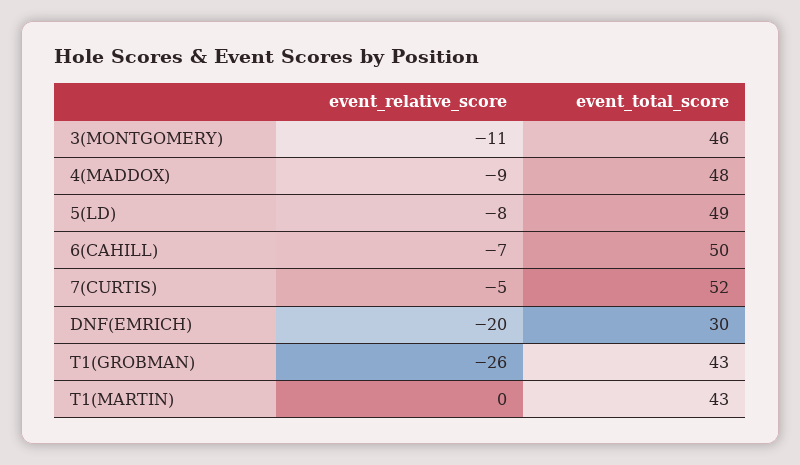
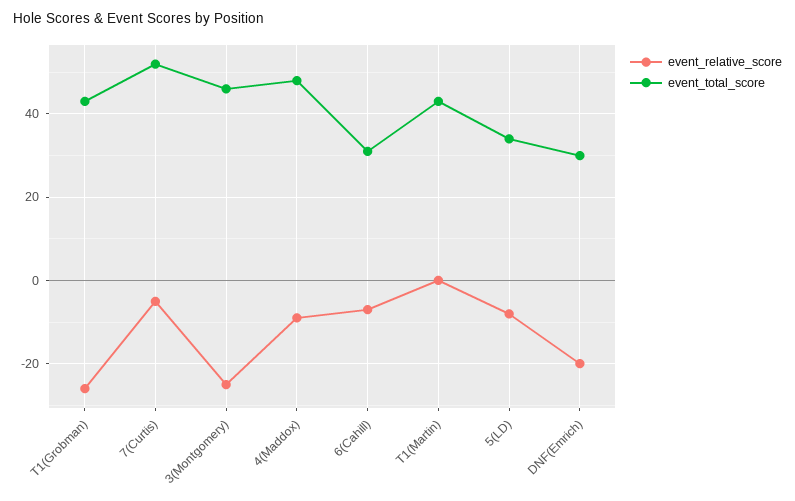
  {
    "event_relative_score": {
-     "3(MONTGOMERY)": -11,
+     "3(MONTGOMERY)": -25,
      "4(MADDOX)": -9,
      "5(LD)": -8,
      "6(CAHILL)": -7,
      "7(CURTIS)": -5,
      "DNF(EMRICH)": -20,
      "T1(GROBMAN)": -26,
      "T1(MARTIN)": 0
    },
    "event_total_score": {
      "3(MONTGOMERY)": 46,
      "4(MADDOX)": 48,
-     "5(LD)": 49,
+     "5(LD)": 35,
-     "6(CAHILL)": 50,
+     "6(CAHILL)": 30,
      "7(CURTIS)": 52,
      "DNF(EMRICH)": 30,
      "T1(GROBMAN)": 43,
      "T1(MARTIN)": 43
    }
  }

